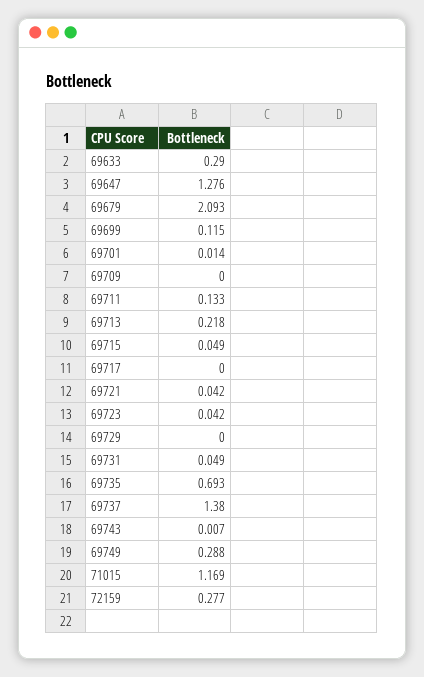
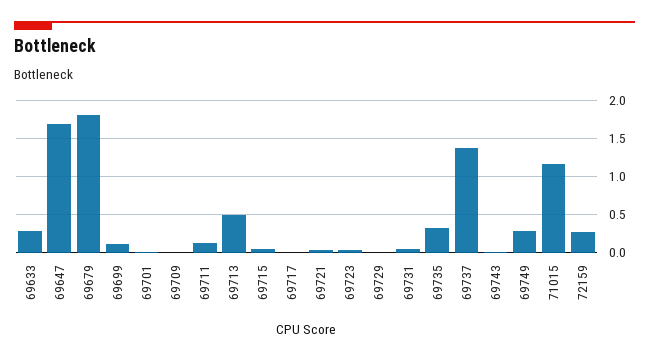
  {
    "69633": 0.29,
-   "69647": 1.276,
+   "69647": 1.7,
-   "69679": 2.093,
+   "69679": 1.8,
    "69699": 0.115,
    "69701": 0.014,
    "69709": 0,
    "69711": 0.133,
-   "69713": 0.218,
+   "69713": 0.5,
    "69715": 0.049,
    "69717": 0,
    "69721": 0.042,
    "69723": 0.042,
    "69729": 0,
    "69731": 0.049,
-   "69735": 0.693,
+   "69735": 0.3,
    "69737": 1.38,
    "69743": 0.007,
    "69749": 0.288,
    "71015": 1.169,
    "72159": 0.277
  }

